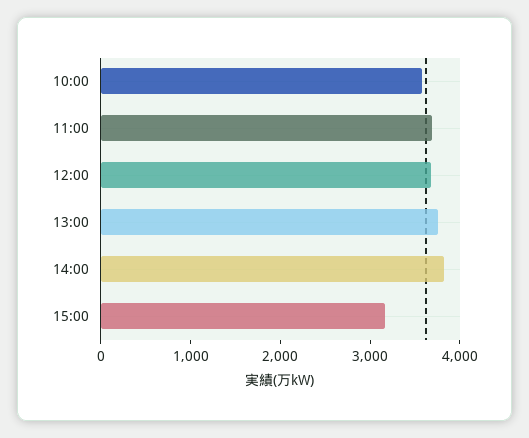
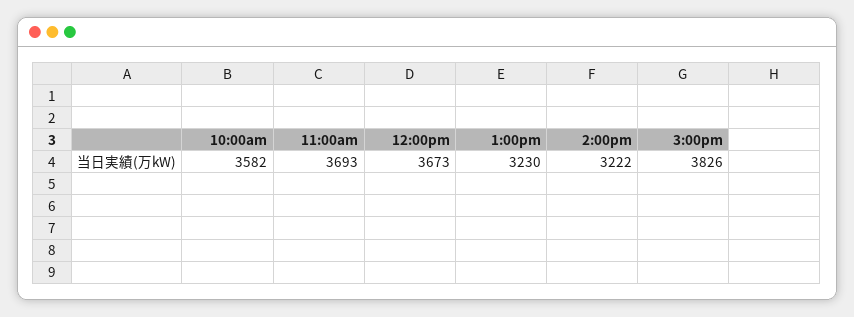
  {
    "10:00": 3582,
    "11:00": 3693,
    "12:00": 3673,
-   "13:00": 3800,
+   "13:00": 3230,
-   "14:00": 3800,
+   "14:00": 3222,
-   "15:00": 3200
+   "15:00": 3826
  }

